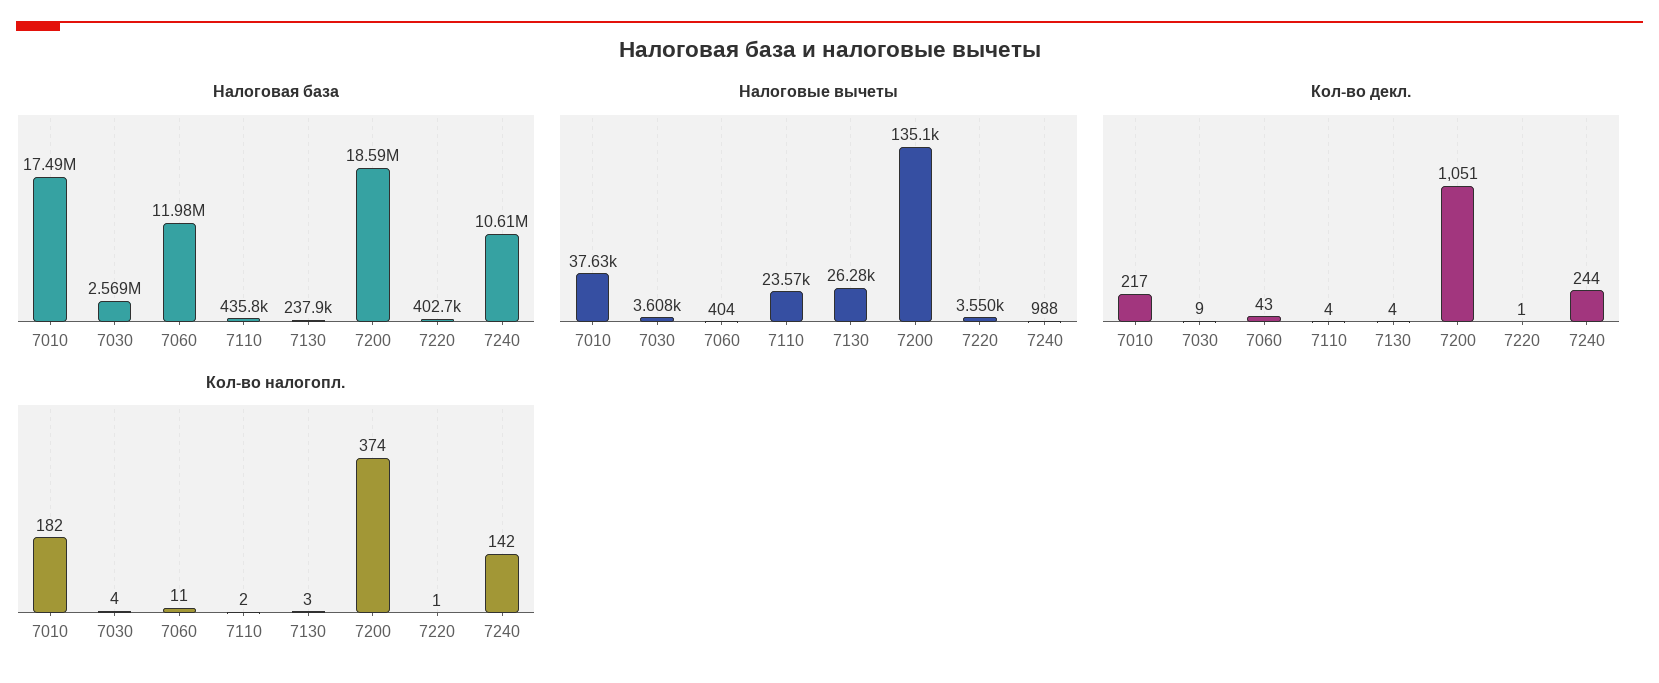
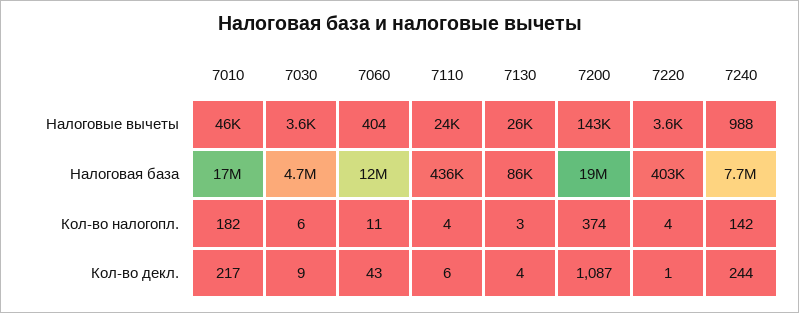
  {
    "Налоговая база": {
      "7010": 17490000,
-     "7030": 2569000,
+     "7030": 4700000,
      "7060": 11980000,
      "7110": 435800,
-     "7130": 237900,
+     "7130": 86000,
      "7200": 18590000,
      "7220": 402700,
-     "7240": 10610000
+     "7240": 7700000
    },
    "Налоговые вычеты": {
-     "7010": 37630,
+     "7010": 46000,
      "7030": 3608,
      "7060": 404,
      "7110": 23570,
      "7130": 26280,
-     "7200": 135100,
+     "7200": 143000,
      "7220": 3550,
      "7240": 988
    },
    "Кол-во декл.": {
      "7010": 217,
      "7030": 9,
      "7060": 43,
-     "7110": 4,
+     "7110": 6,
      "7130": 4,
-     "7200": 1051,
+     "7200": 1087,
      "7220": 1,
      "7240": 244
    },
    "Кол-во налогопл.": {
      "7010": 182,
-     "7030": 4,
+     "7030": 6,
      "7060": 11,
-     "7110": 2,
+     "7110": 4,
      "7130": 3,
      "7200": 374,
-     "7220": 1,
+     "7220": 4,
      "7240": 142
    }
  }

